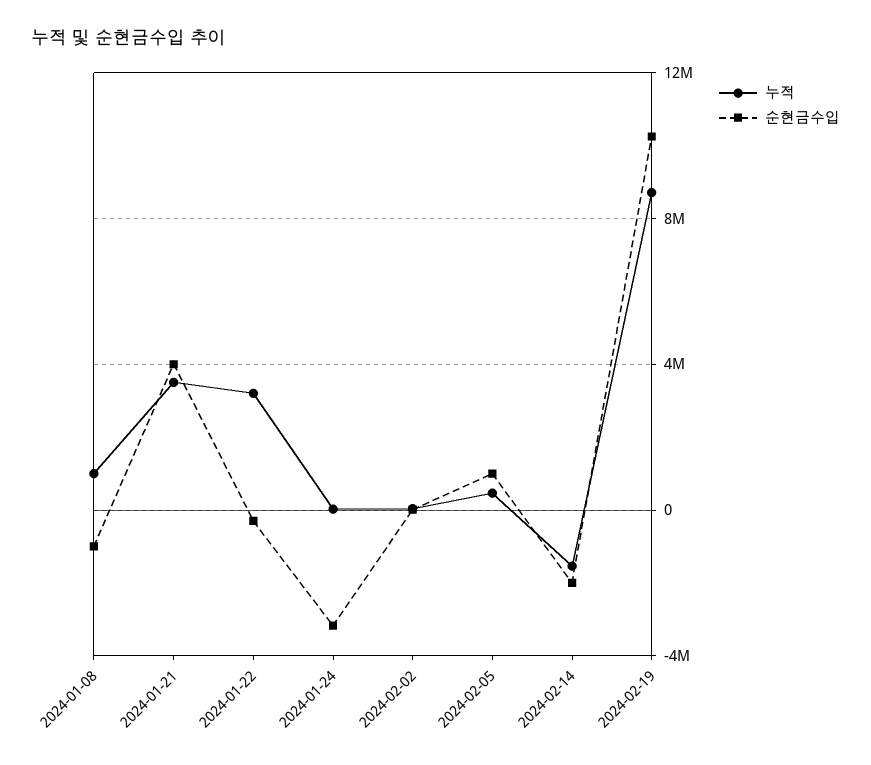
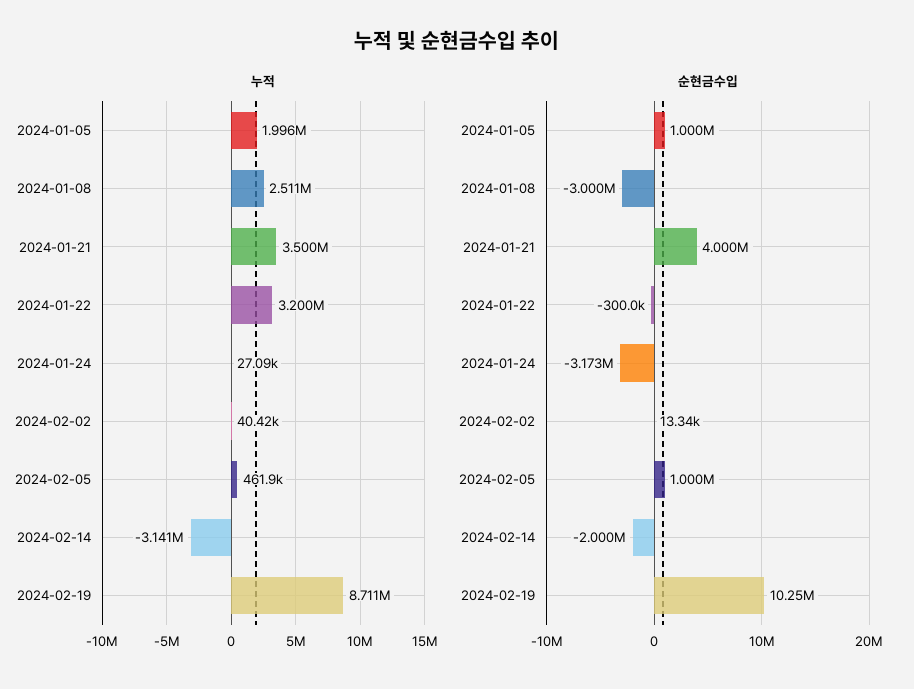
  {
    "누적": {
-     "2024-01-08": 1000000,
+     "2024-01-08": 2511000,
      "2024-01-21": 3500000,
      "2024-01-22": 3200000,
      "2024-01-24": 27090,
      "2024-02-02": 40420,
      "2024-02-05": 461900,
-     "2024-02-14": -1500000,
+     "2024-02-14": -3141000,
-     "2024-02-19": 8711000
+     "2024-02-19": 8711000,
+     "2024-01-05": 1996000
    },
    "순현금수입": {
-     "2024-01-08": -1000000,
+     "2024-01-08": -3000000,
      "2024-01-21": 4000000,
      "2024-01-22": -300000,
      "2024-01-24": -3173000,
      "2024-02-02": 13340,
      "2024-02-05": 1000000,
      "2024-02-14": -2000000,
-     "2024-02-19": 10250000
+     "2024-02-19": 10250000,
+     "2024-01-05": 1000000
    }
  }

